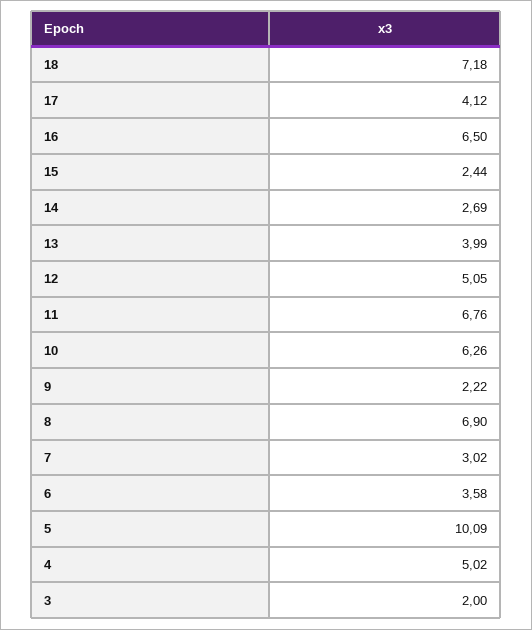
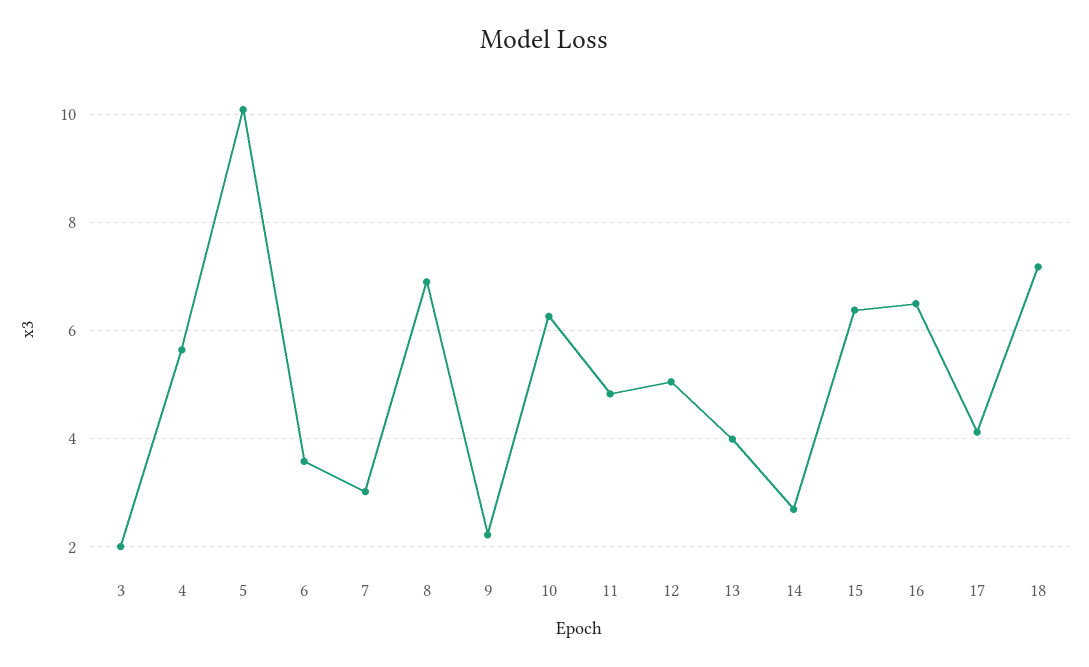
  {
    "18": 7.18,
    "17": 4.12,
    "16": 6.5,
-   "15": 2.44,
+   "15": 6.4,
    "14": 2.69,
    "13": 3.99,
    "12": 5.05,
-   "11": 6.76,
+   "11": 4.8,
    "10": 6.26,
    "9": 2.22,
    "8": 6.9,
    "7": 3.02,
    "6": 3.58,
    "5": 10.09,
-   "4": 5.02,
+   "4": 5.6,
    "3": 2
  }

